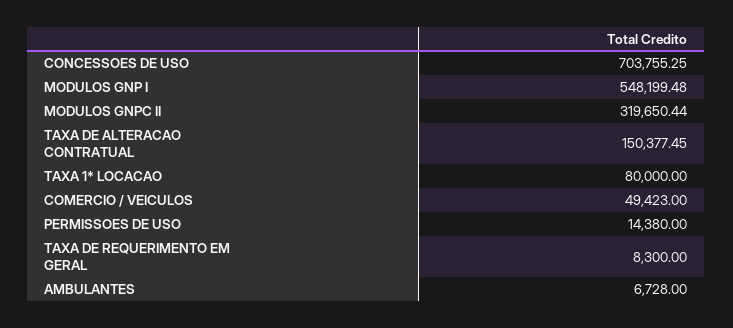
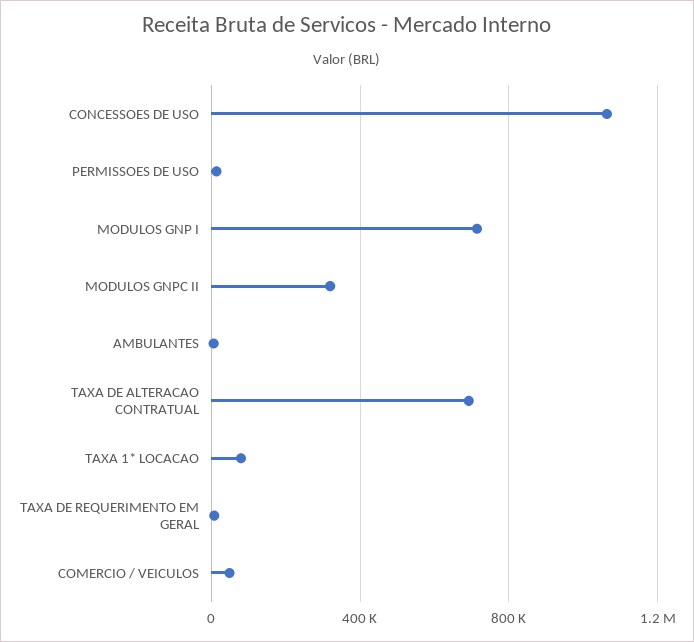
  {
-   "CONCESSOES DE USO": 703755.25,
+   "CONCESSOES DE USO": 1050000,
-   "MODULOS GNP I": 548199.48,
+   "MODULOS GNP I": 700000,
    "MODULOS GNPC II": 319650.44,
-   "TAXA DE ALTERACAO CONTRATUAL": 150377.45,
+   "TAXA DE ALTERACAO CONTRATUAL": 700000,
    "TAXA 1* LOCACAO": 80000,
    "COMERCIO / VEICULOS": 49423,
    "PERMISSOES DE USO": 14380,
    "TAXA DE REQUERIMENTO EM GERAL": 8300,
    "AMBULANTES": 6728
  }

